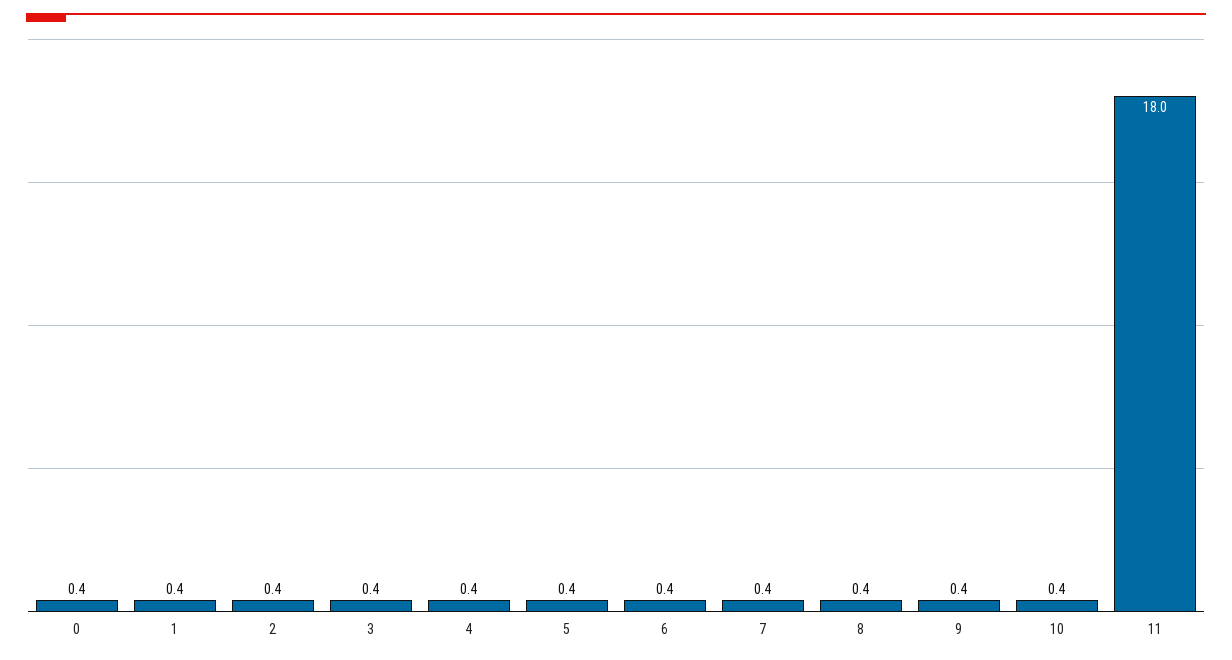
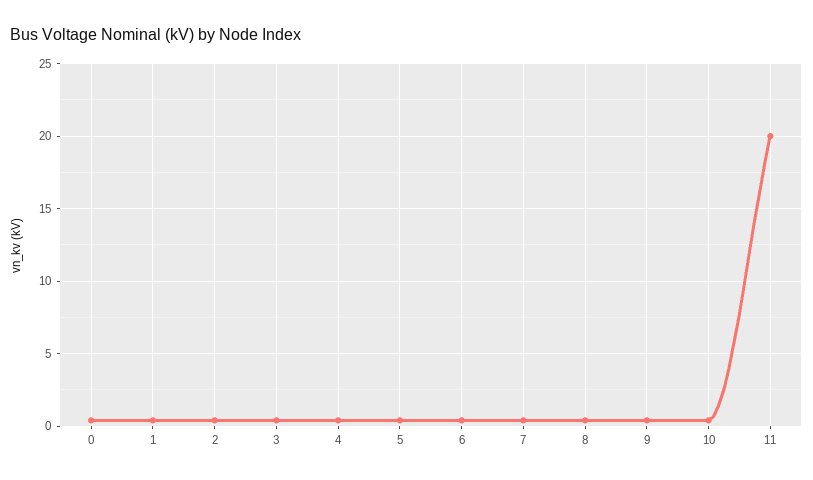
  {
    "0": 0.4,
    "1": 0.4,
    "2": 0.4,
    "3": 0.4,
    "4": 0.4,
    "5": 0.4,
    "6": 0.4,
    "7": 0.4,
    "8": 0.4,
    "9": 0.4,
    "10": 0.4,
-   "11": 18
+   "11": 20
  }

